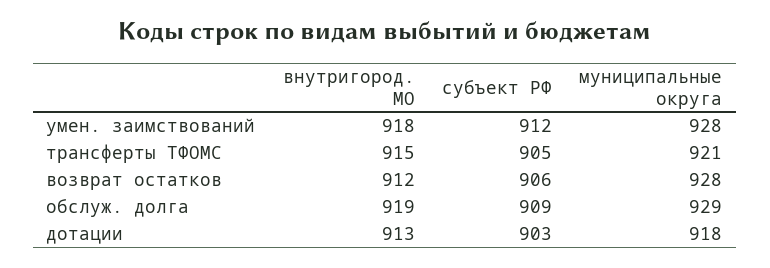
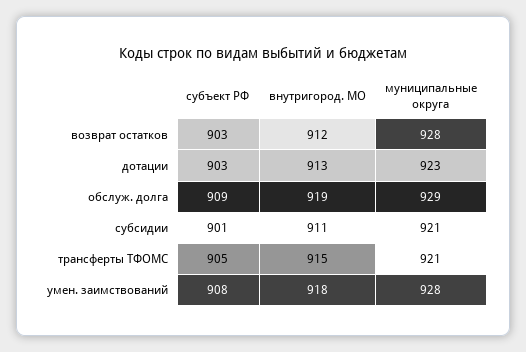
  {
    "внутригород. МО": {
      "умен. заимствований": 918,
      "трансферты ТФОМС": 915,
      "возврат остатков": 912,
      "обслуж. долга": 919,
-     "дотации": 913
+     "дотации": 913,
+     "субсидии": 911
    },
    "субъект РФ": {
-     "умен. заимствований": 912,
+     "умен. заимствований": 908,
      "трансферты ТФОМС": 905,
-     "возврат остатков": 906,
+     "возврат остатков": 903,
      "обслуж. долга": 909,
-     "дотации": 903
+     "дотации": 903,
+     "субсидии": 901
    },
    "муниципальные округа": {
      "умен. заимствований": 928,
      "трансферты ТФОМС": 921,
      "возврат остатков": 928,
      "обслуж. долга": 929,
-     "дотации": 918
+     "дотации": 923,
+     "субсидии": 921
    }
  }

